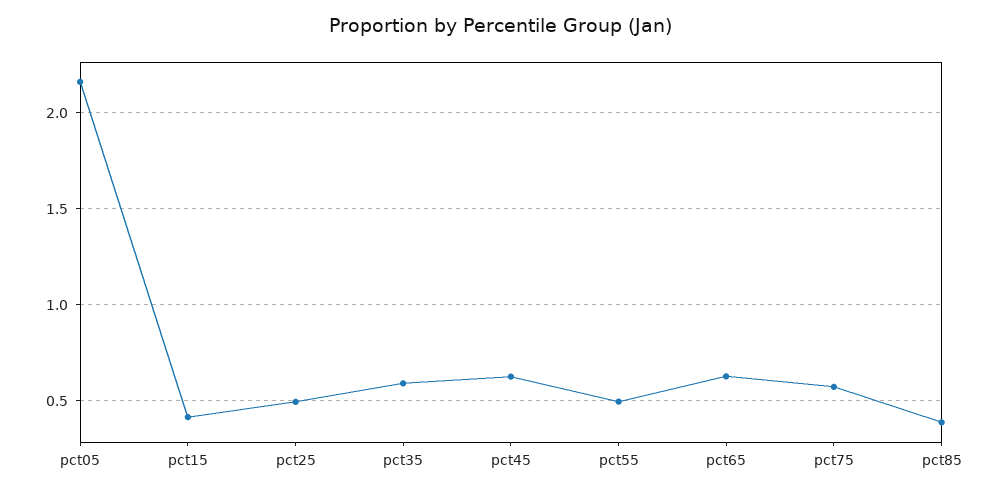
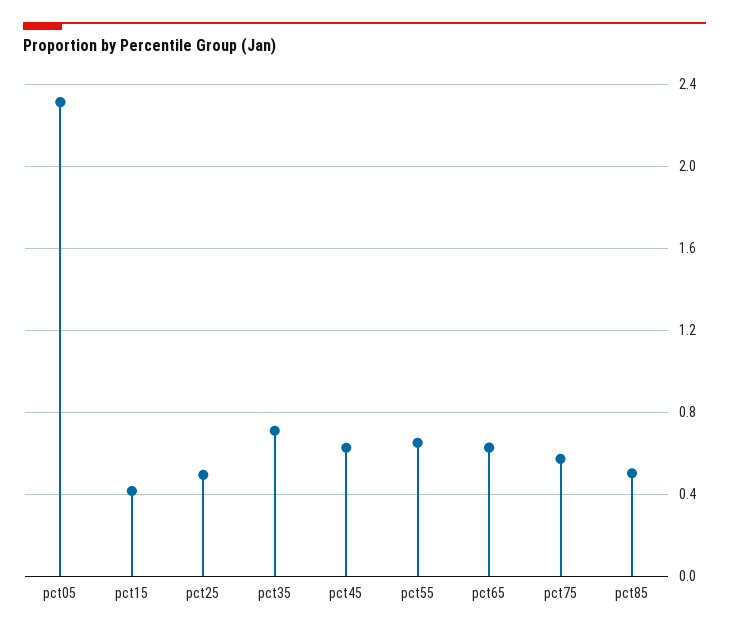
  {
-   "pct05": 2.15,
+   "pct05": 2.3,
    "pct15": 0.4,
    "pct25": 0.5,
-   "pct35": 0.6,
+   "pct35": 0.7,
    "pct45": 0.65,
-   "pct55": 0.5,
+   "pct55": 0.65,
    "pct65": 0.65,
    "pct75": 0.55,
-   "pct85": 0.4
+   "pct85": 0.5
  }

